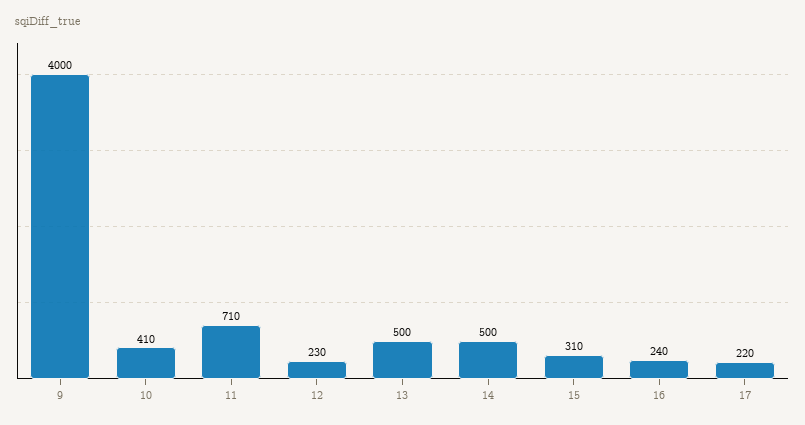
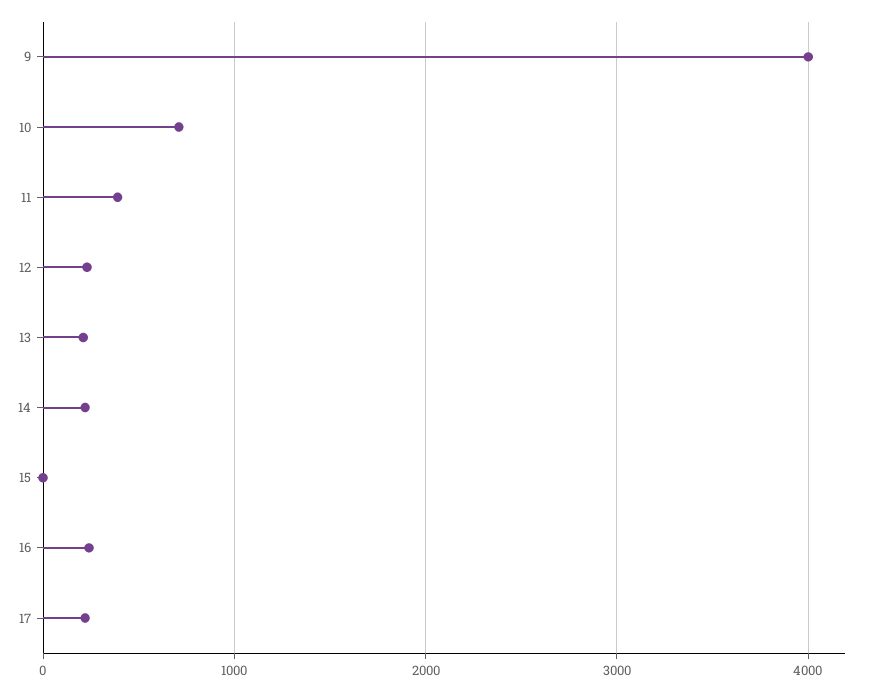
  {
    "9": 4000,
-   "10": 410,
+   "10": 700,
-   "11": 710,
+   "11": 400,
    "12": 230,
-   "13": 500,
+   "13": 200,
-   "14": 500,
+   "14": 200,
-   "15": 310,
+   "15": 0,
    "16": 240,
    "17": 220
  }

